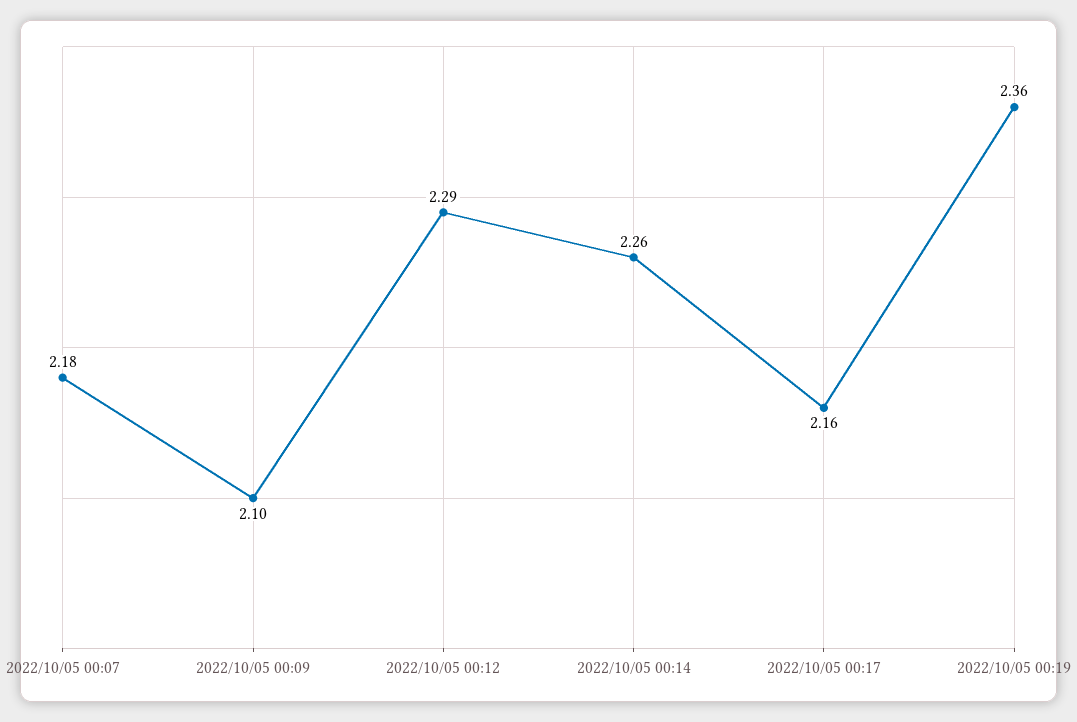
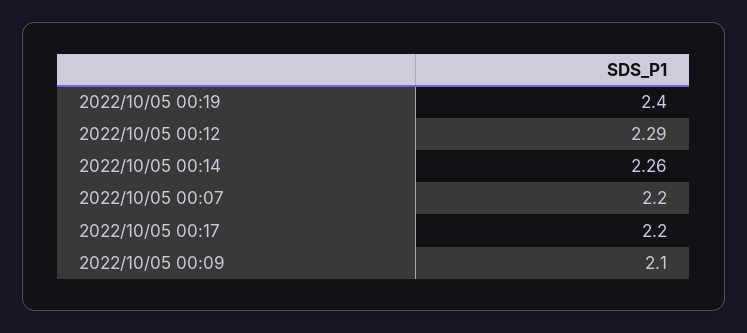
  {
-   "2022/10/05 00:07": 2.18,
+   "2022/10/05 00:07": 2.2,
    "2022/10/05 00:09": 2.1,
    "2022/10/05 00:12": 2.29,
    "2022/10/05 00:14": 2.26,
-   "2022/10/05 00:17": 2.16,
+   "2022/10/05 00:17": 2.2,
-   "2022/10/05 00:19": 2.36
+   "2022/10/05 00:19": 2.4
  }

